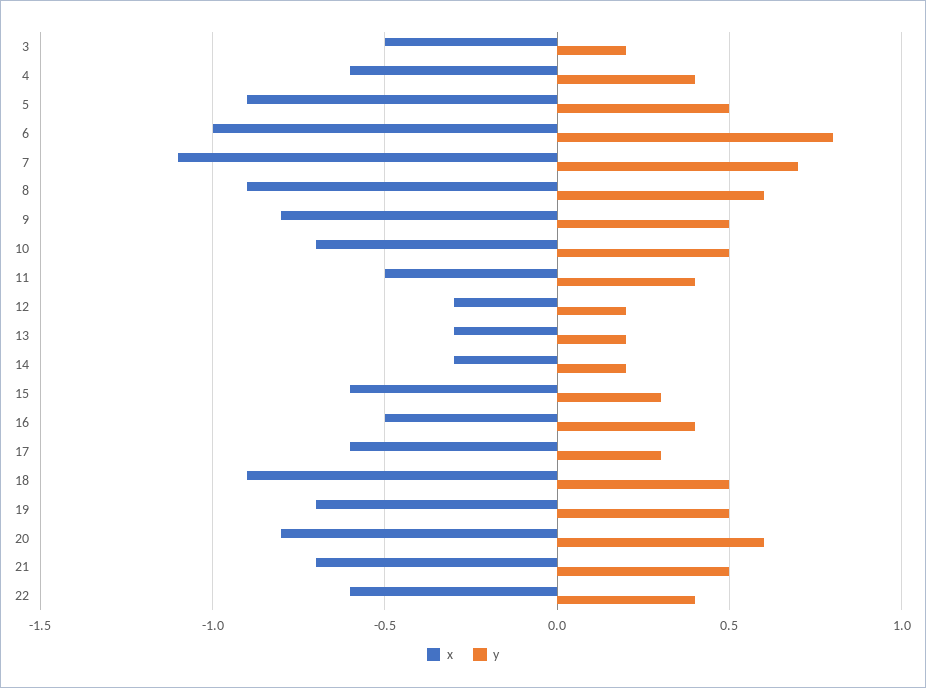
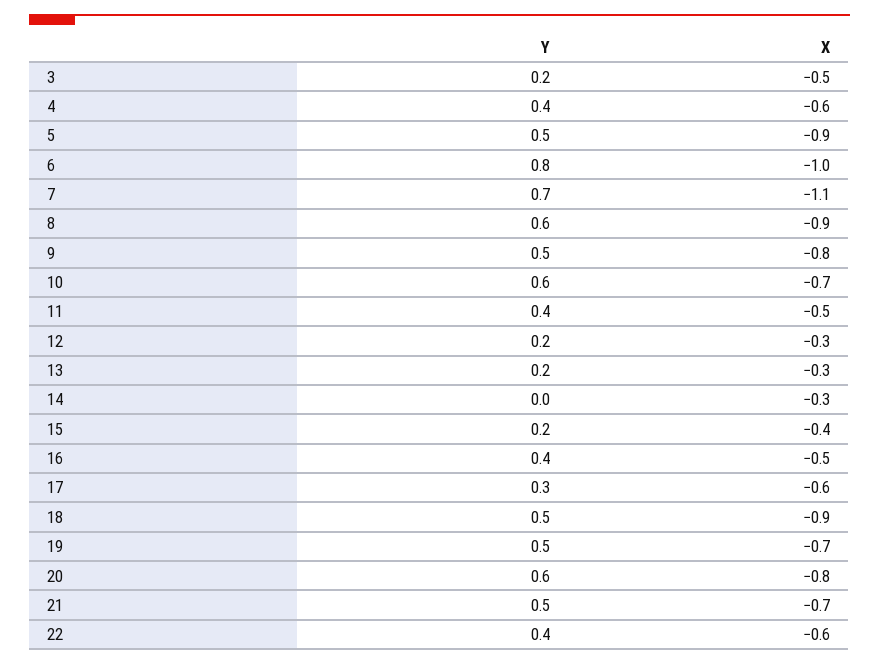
  {
    "x": {
      "3": -0.5,
      "4": -0.6,
      "5": -0.9,
      "6": -1,
      "7": -1.1,
      "8": -0.9,
      "9": -0.8,
      "10": -0.7,
      "11": -0.5,
      "12": -0.3,
      "13": -0.3,
      "14": -0.3,
-     "15": -0.6,
+     "15": -0.4,
      "16": -0.5,
      "17": -0.6,
      "18": -0.9,
      "19": -0.7,
      "20": -0.8,
      "21": -0.7,
      "22": -0.6
    },
    "y": {
      "3": 0.2,
      "4": 0.4,
      "5": 0.5,
      "6": 0.8,
      "7": 0.7,
      "8": 0.6,
      "9": 0.5,
-     "10": 0.5,
+     "10": 0.6,
      "11": 0.4,
      "12": 0.2,
      "13": 0.2,
-     "14": 0.2,
+     "14": 0,
-     "15": 0.3,
+     "15": 0.2,
      "16": 0.4,
      "17": 0.3,
      "18": 0.5,
      "19": 0.5,
      "20": 0.6,
      "21": 0.5,
      "22": 0.4
    }
  }

